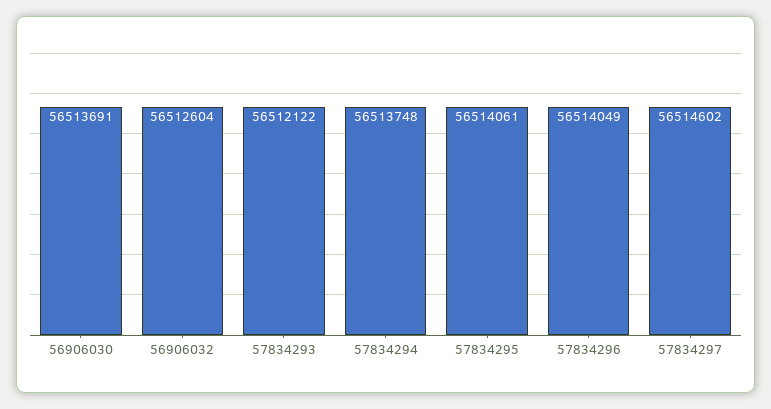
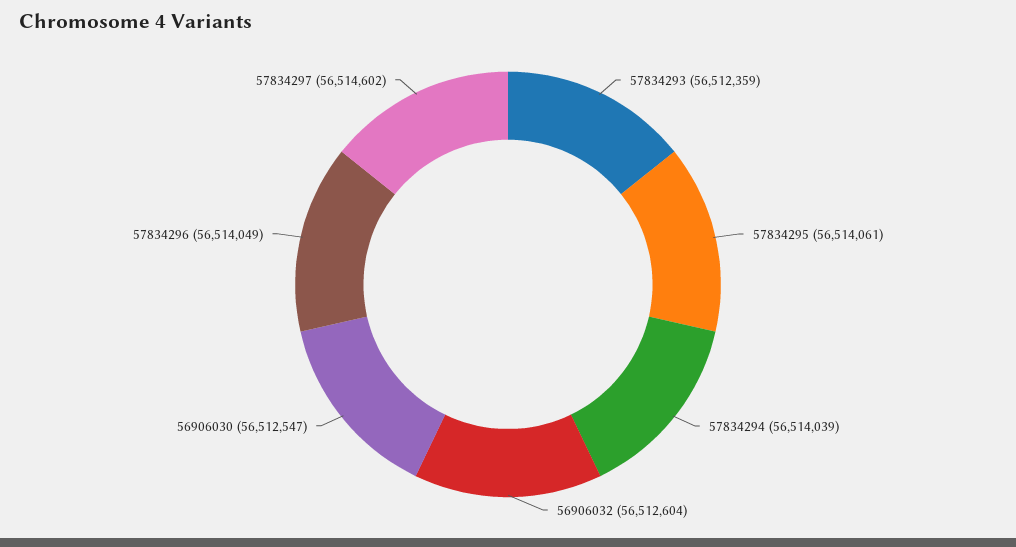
  {
-   "56906030": 56513691,
+   "56906030": 56512547,
    "56906032": 56512604,
-   "57834293": 56512122,
+   "57834293": 56512359,
-   "57834294": 56513748,
+   "57834294": 56514039,
    "57834295": 56514061,
    "57834296": 56514049,
    "57834297": 56514602
  }

